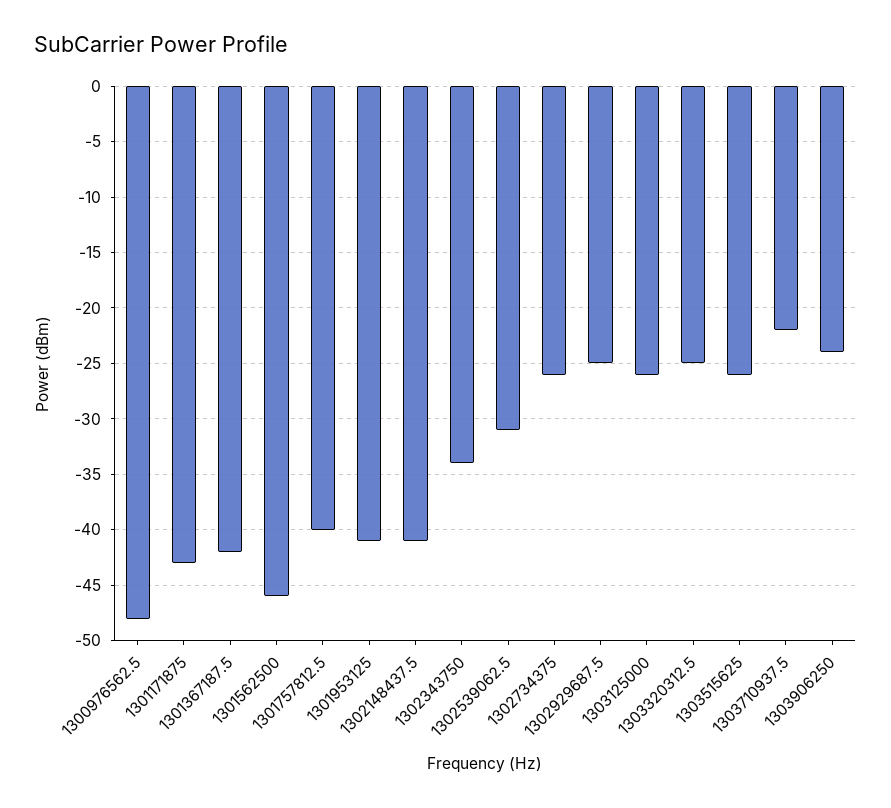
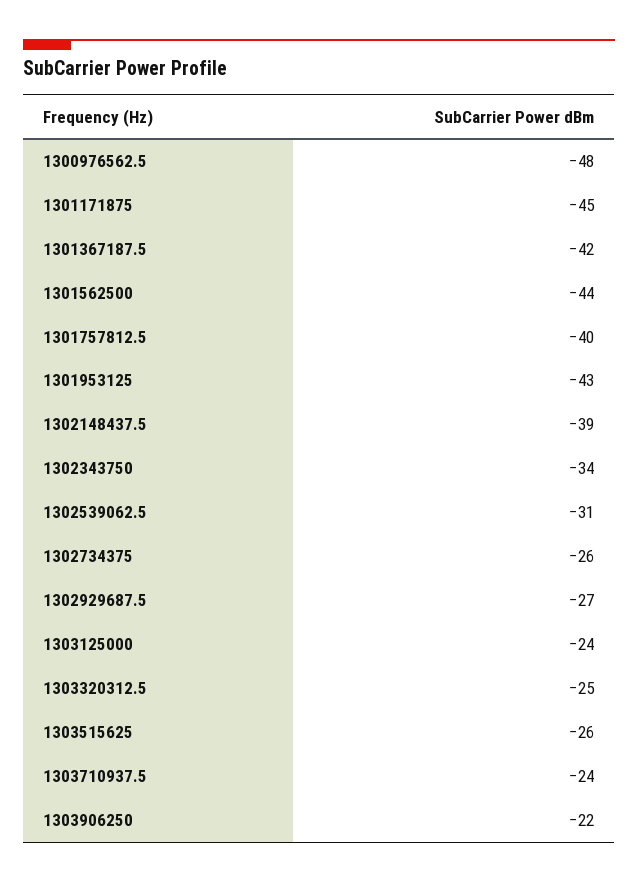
  {
    "1300976562.5": -48,
-   "1301171875": -43,
+   "1301171875": -45,
    "1301367187.5": -42,
-   "1301562500": -46,
+   "1301562500": -44,
    "1301757812.5": -40,
-   "1301953125": -41,
+   "1301953125": -43,
-   "1302148437.5": -41,
+   "1302148437.5": -39,
    "1302343750": -34,
    "1302539062.5": -31,
    "1302734375": -26,
-   "1302929687.5": -25,
+   "1302929687.5": -27,
-   "1303125000": -26,
+   "1303125000": -24,
    "1303320312.5": -25,
    "1303515625": -26,
-   "1303710937.5": -22,
+   "1303710937.5": -24,
-   "1303906250": -24
+   "1303906250": -22
  }

